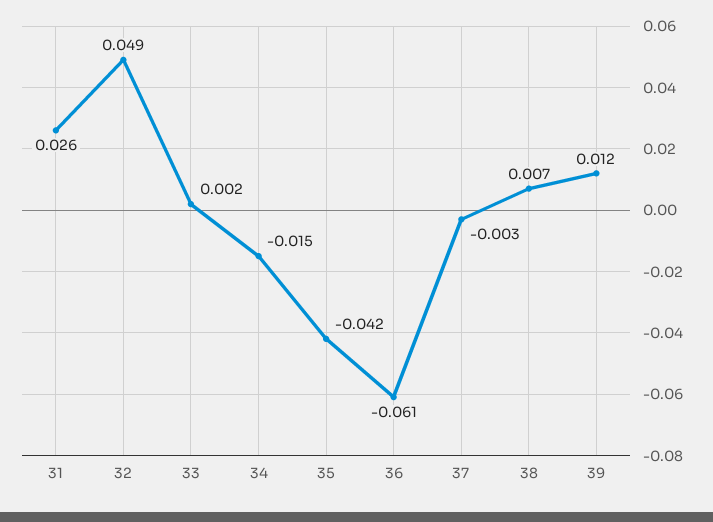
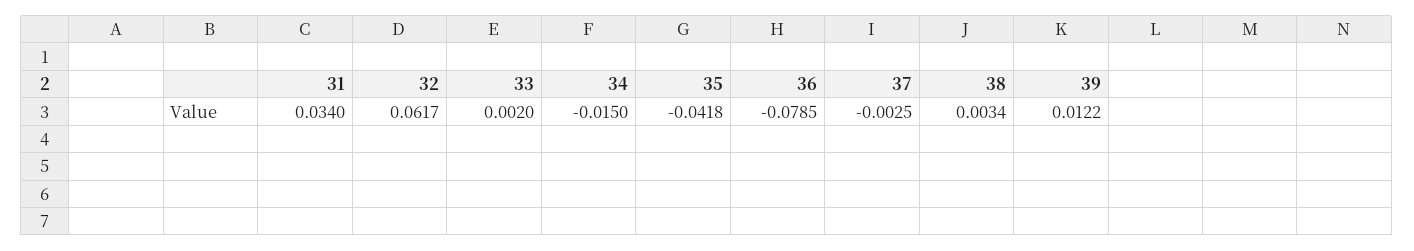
  {
-   "31": 0.026,
+   "31": 0.034,
-   "32": 0.049,
+   "32": 0.0617,
    "33": 0.002,
    "34": -0.015,
    "35": -0.0418,
-   "36": -0.061,
+   "36": -0.0785,
    "37": -0.0025,
-   "38": 0.007,
+   "38": 0.0034,
    "39": 0.0122
  }

